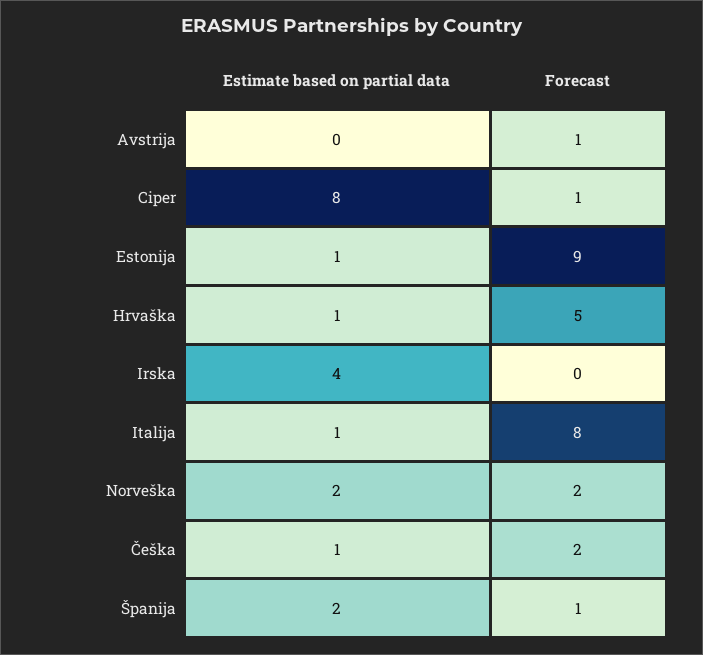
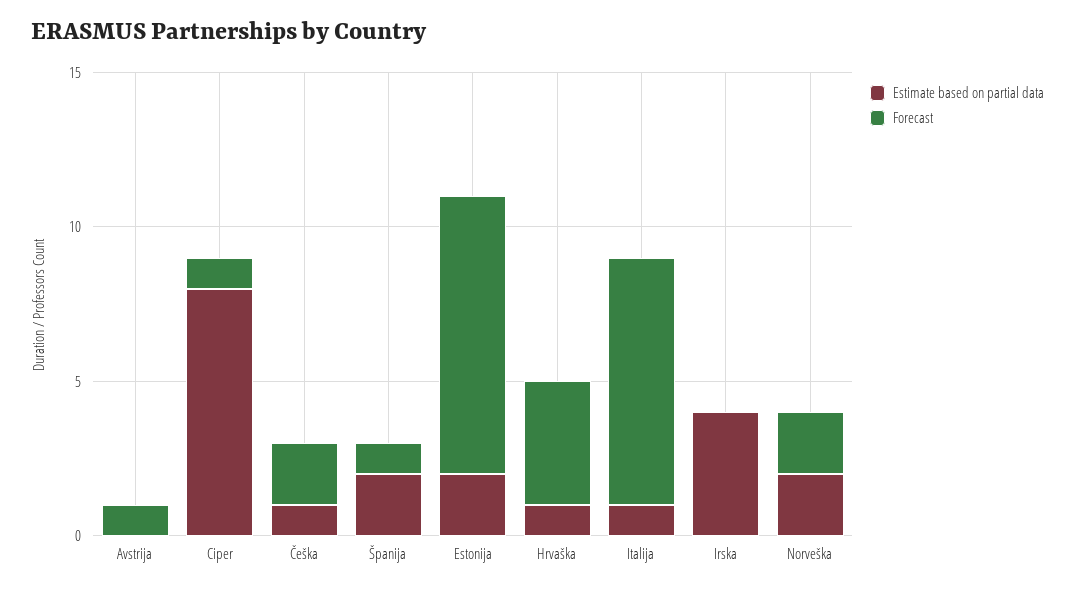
  {
    "Estimate based on partial data": {
      "Avstrija": 0,
      "Ciper": 8,
-     "Estonija": 1,
+     "Estonija": 2,
      "Hrvaška": 1,
      "Irska": 4,
      "Italija": 1,
      "Norveška": 2,
      "Češka": 1,
      "Španija": 2
    },
    "Forecast": {
      "Avstrija": 1,
      "Ciper": 1,
      "Estonija": 9,
-     "Hrvaška": 5,
+     "Hrvaška": 4,
      "Irska": 0,
      "Italija": 8,
      "Norveška": 2,
      "Češka": 2,
      "Španija": 1
    }
  }

